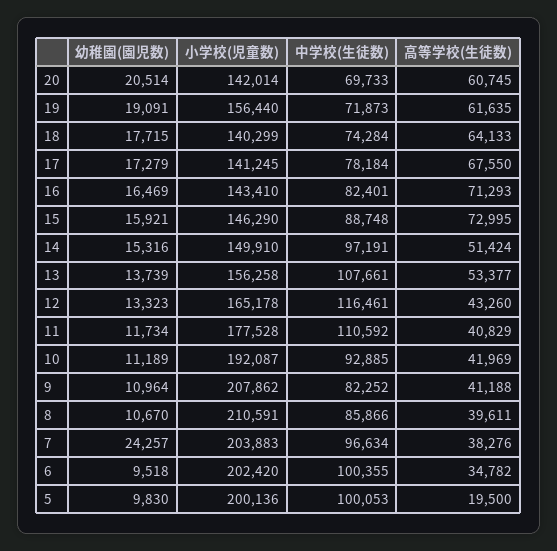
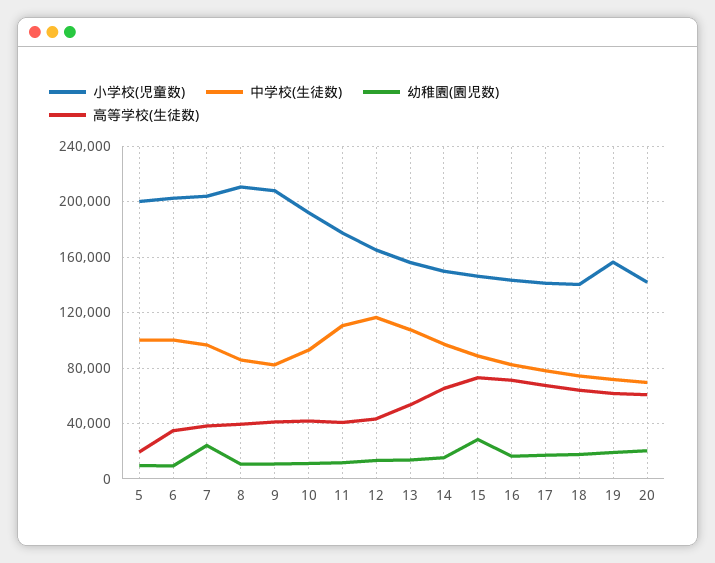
  {
    "幼稚園(園児数)": {
      "20": 20514,
      "19": 19091,
      "18": 17715,
      "17": 17279,
      "16": 16469,
-     "15": 15921,
+     "15": 30000,
      "14": 15316,
      "13": 13739,
      "12": 13323,
      "11": 11734,
      "10": 11189,
      "9": 10964,
      "8": 10670,
      "7": 24257,
      "6": 9518,
      "5": 9830
    },
    "小学校(児童数)": {
      "20": 142014,
      "19": 156440,
      "18": 140299,
      "17": 141245,
      "16": 143410,
      "15": 146290,
      "14": 149910,
      "13": 156258,
      "12": 165178,
      "11": 177528,
      "10": 192087,
      "9": 207862,
      "8": 210591,
      "7": 203883,
      "6": 202420,
      "5": 200136
    },
    "中学校(生徒数)": {
      "20": 69733,
      "19": 71873,
      "18": 74284,
      "17": 78184,
      "16": 82401,
      "15": 88748,
      "14": 97191,
      "13": 107661,
      "12": 116461,
      "11": 110592,
      "10": 92885,
      "9": 82252,
      "8": 85866,
      "7": 96634,
      "6": 100355,
      "5": 100053
    },
    "高等学校(生徒数)": {
      "20": 60745,
      "19": 61635,
      "18": 64133,
      "17": 67550,
      "16": 71293,
      "15": 72995,
-     "14": 51424,
+     "14": 65000,
      "13": 53377,
      "12": 43260,
      "11": 40829,
      "10": 41969,
      "9": 41188,
      "8": 39611,
      "7": 38276,
      "6": 34782,
      "5": 19500
    }
  }

